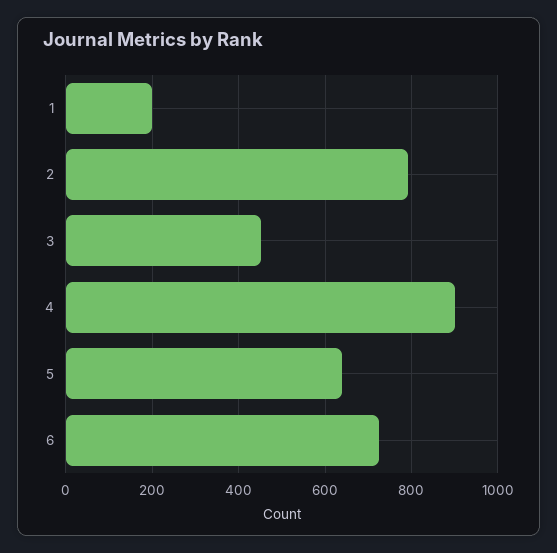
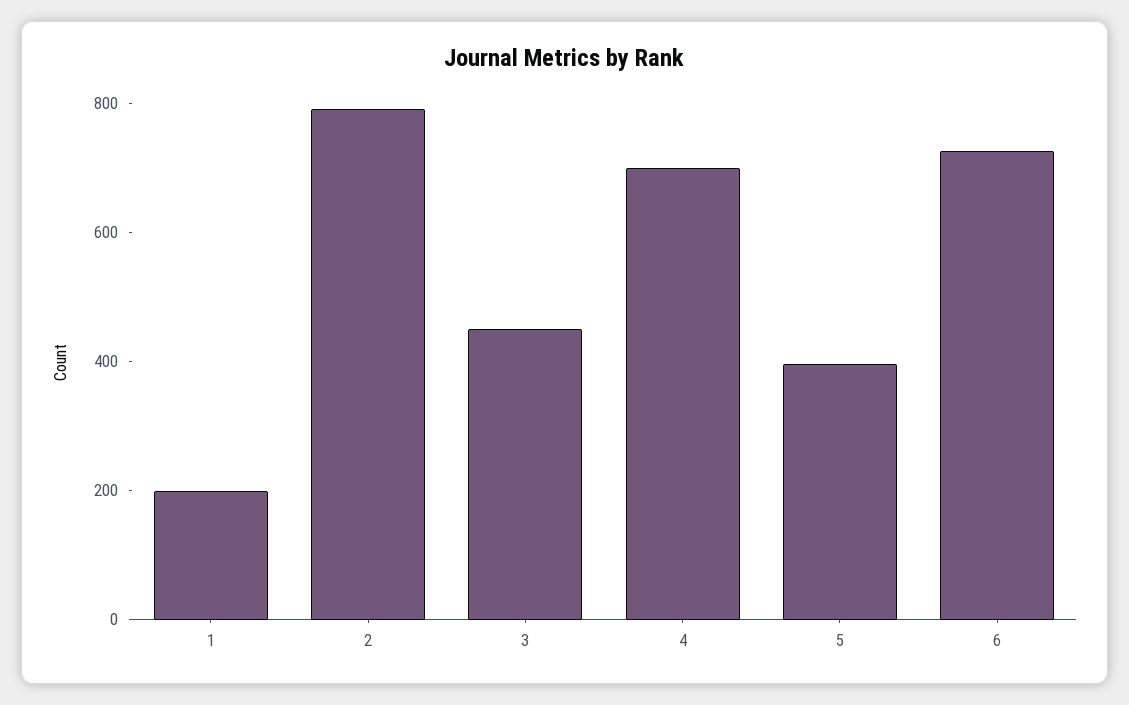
  {
    "1": 200,
    "2": 800,
    "3": 460,
-   "4": 900,
+   "4": 700,
-   "5": 640,
+   "5": 400,
    "6": 720
  }

